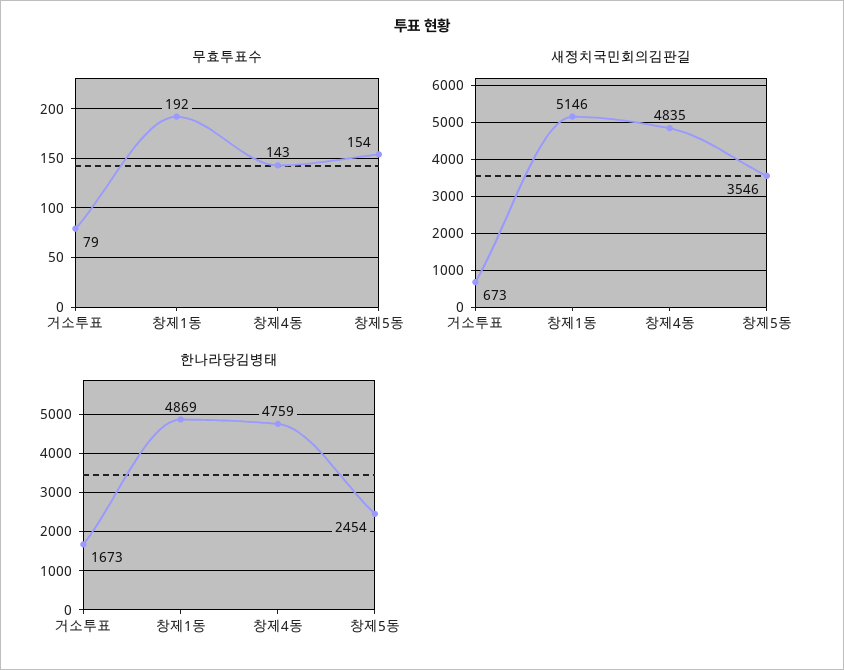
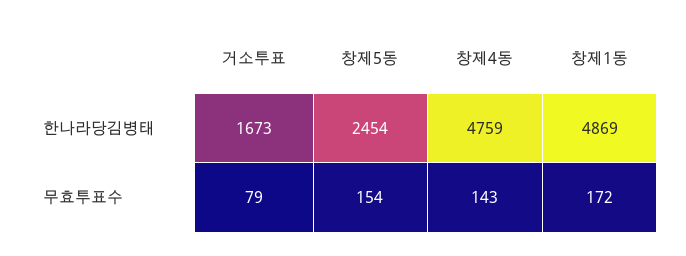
  {
    "무효투표수": {
      "거소투표": 79,
-     "창제1동": 192,
+     "창제1동": 172,
      "창제4동": 143,
      "창제5동": 154
    },
-   "새정치국민회의김판길": {
-     "거소투표": 673,
-     "창제1동": 5146,
-     "창제4동": 4835,
-     "창제5동": 3546
-   },
    "한나라당김병태": {
      "거소투표": 1673,
      "창제1동": 4869,
      "창제4동": 4759,
      "창제5동": 2454
    }
  }

